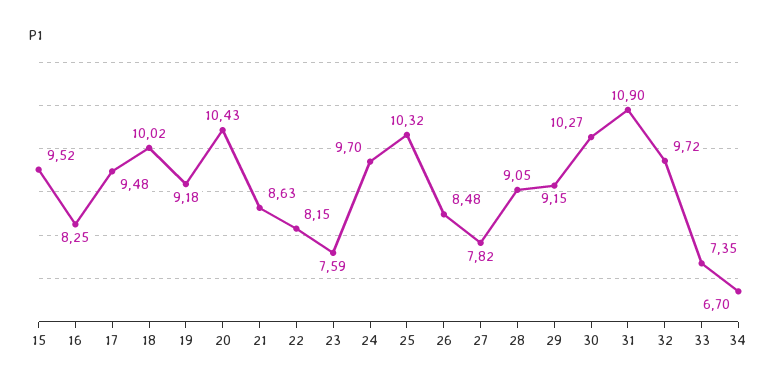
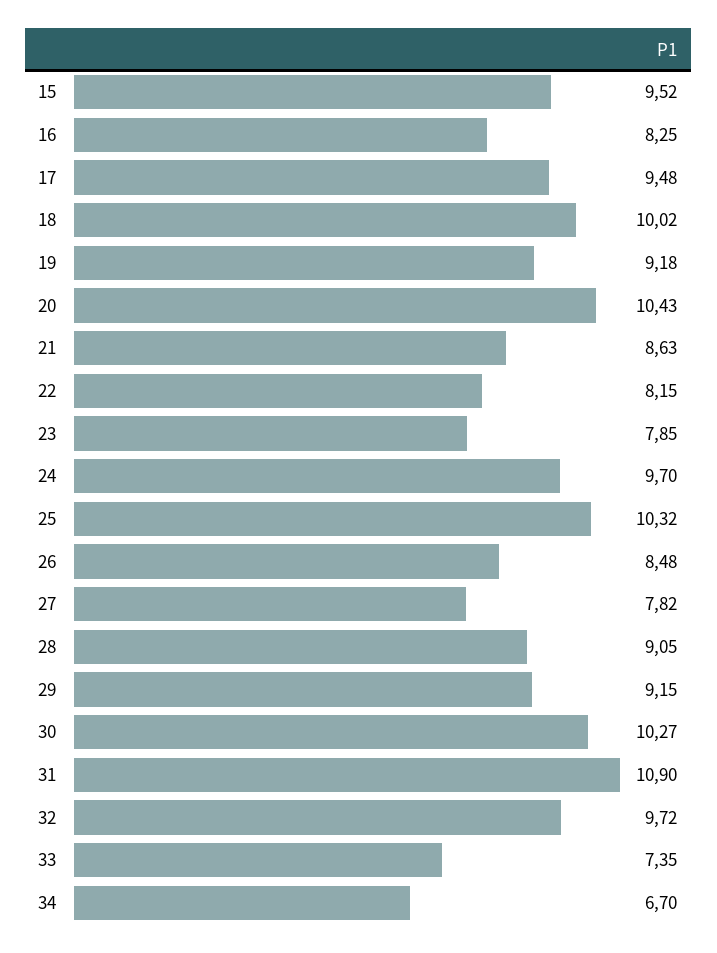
  {
    "15": 9.52,
    "16": 8.25,
    "17": 9.48,
    "18": 10.02,
    "19": 9.18,
    "20": 10.43,
    "21": 8.63,
    "22": 8.15,
-   "23": 7.59,
+   "23": 7.85,
    "24": 9.7,
    "25": 10.32,
    "26": 8.48,
    "27": 7.82,
    "28": 9.05,
    "29": 9.15,
    "30": 10.27,
    "31": 10.9,
    "32": 9.72,
    "33": 7.35,
    "34": 6.7
  }

